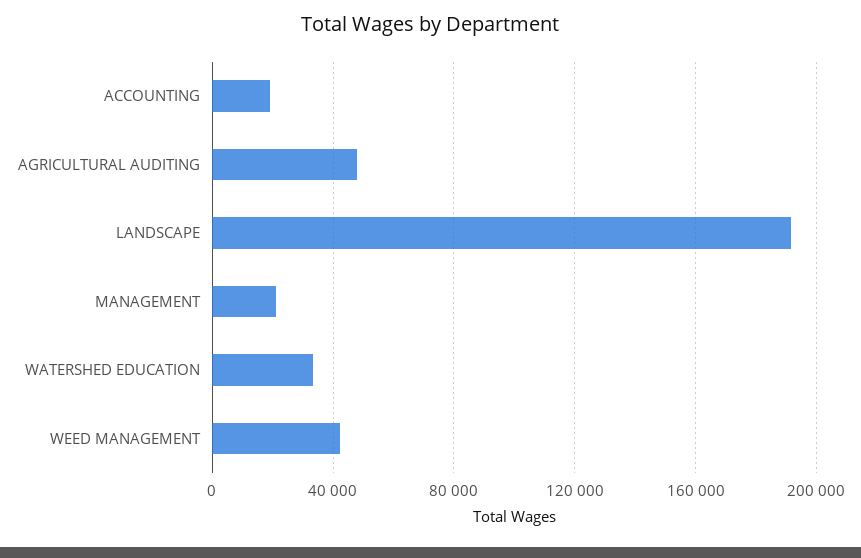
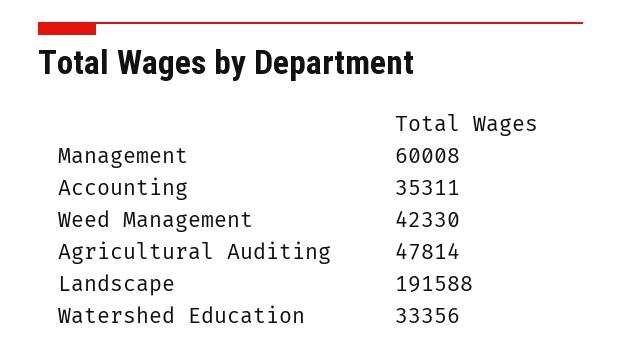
  {
-   "ACCOUNTING": 20000,
+   "ACCOUNTING": 35311,
    "AGRICULTURAL AUDITING": 47814,
    "LANDSCAPE": 191588,
-   "MANAGEMENT": 20000,
+   "MANAGEMENT": 60008,
    "WATERSHED EDUCATION": 33356,
    "WEED MANAGEMENT": 42330
  }

